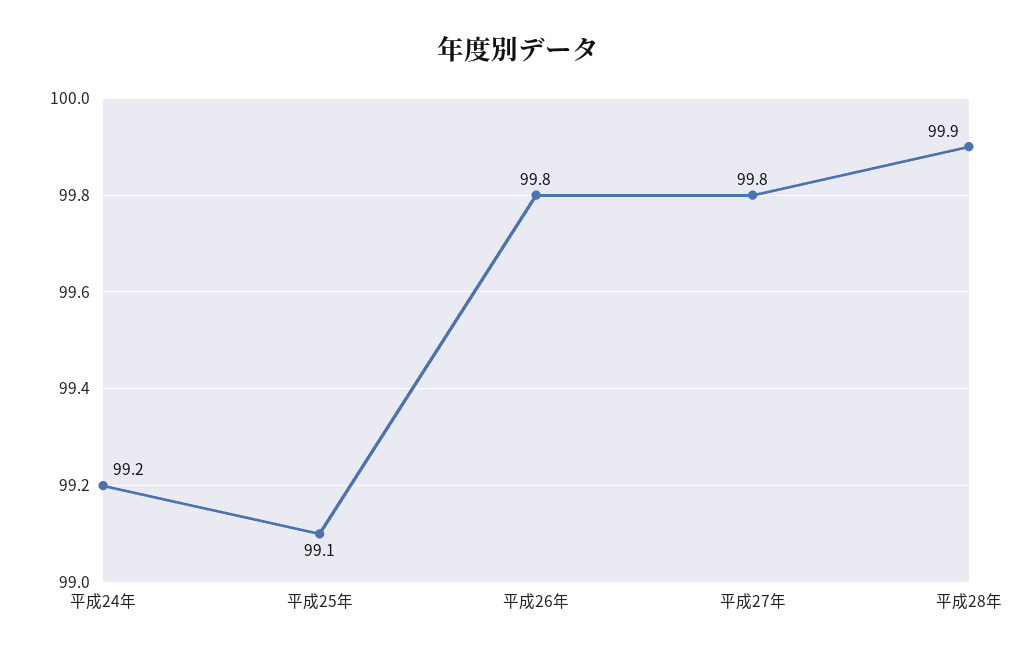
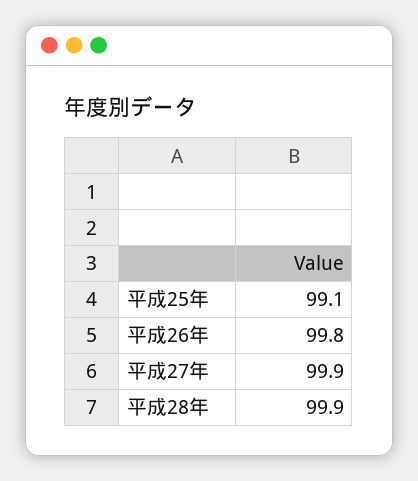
  {
-   "平成24年": 99.2,
    "平成25年": 99.1,
    "平成26年": 99.8,
-   "平成27年": 99.8,
+   "平成27年": 99.9,
    "平成28年": 99.9
  }

